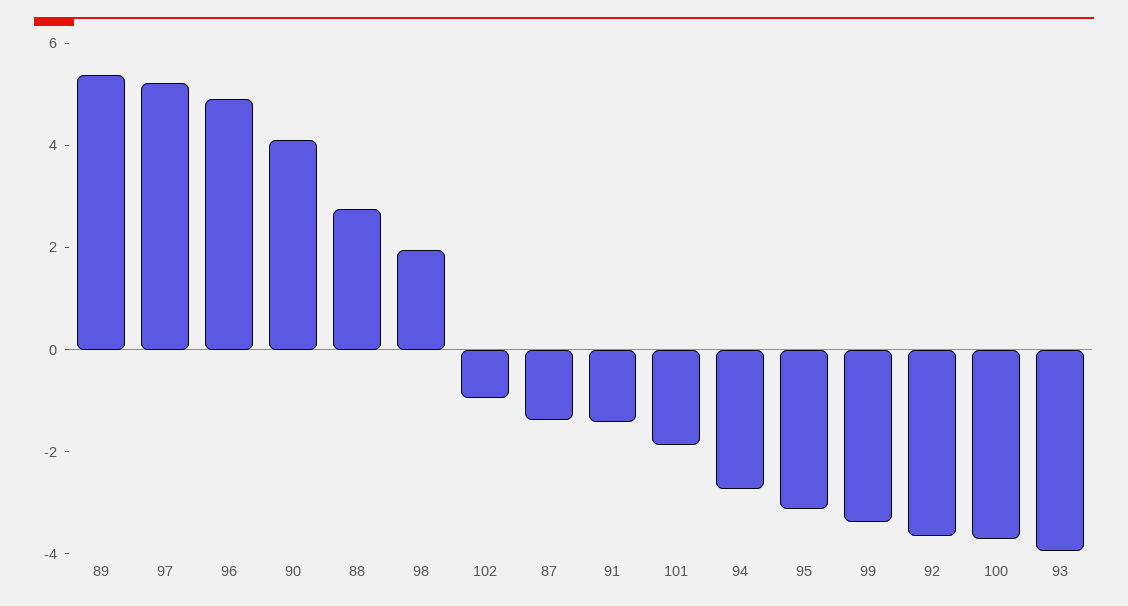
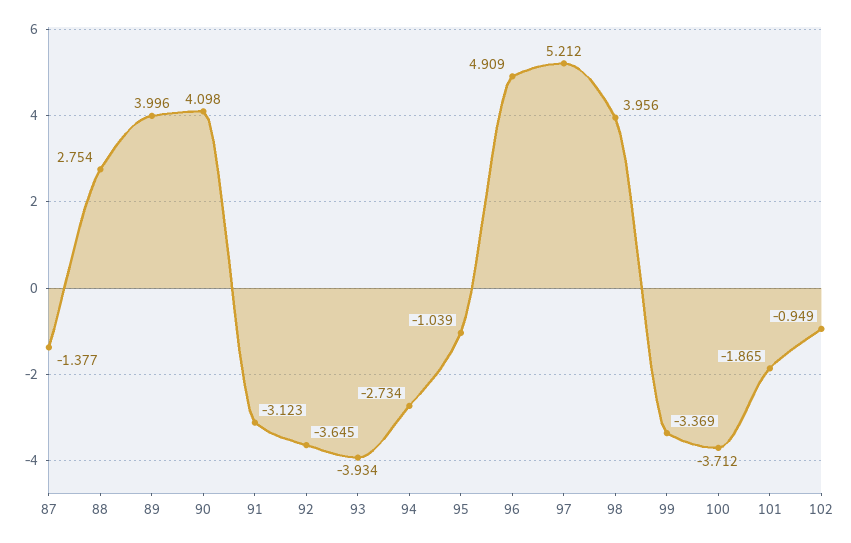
  {
-   "89": 5.5,
+   "89": 3.996,
    "97": 5.212,
    "96": 4.909,
    "90": 4.098,
    "88": 2.754,
-   "98": 2,
+   "98": 3.956,
    "102": -0.949,
    "87": -1.377,
-   "91": -1.5,
+   "91": -3.123,
    "101": -1.865,
    "94": -2.734,
-   "95": -3,
+   "95": -1.039,
    "99": -3.369,
    "92": -3.645,
    "100": -3.712,
    "93": -3.934
  }

